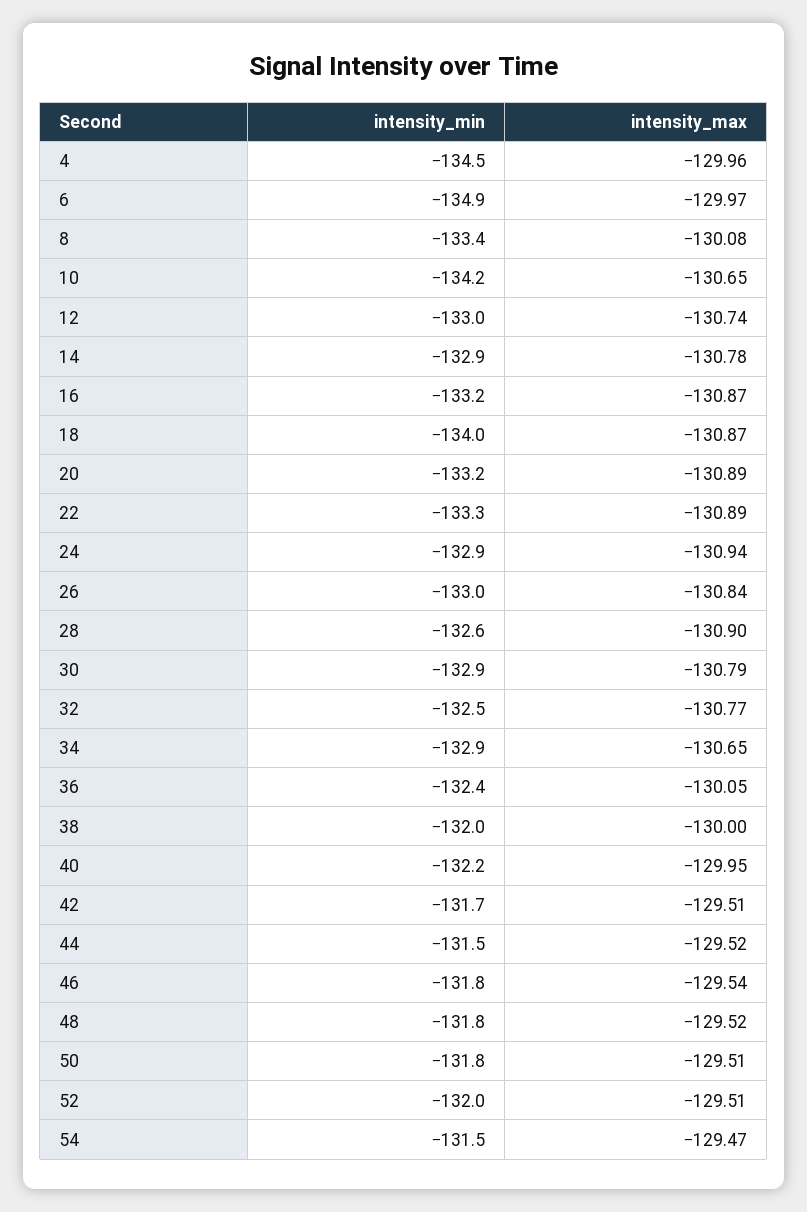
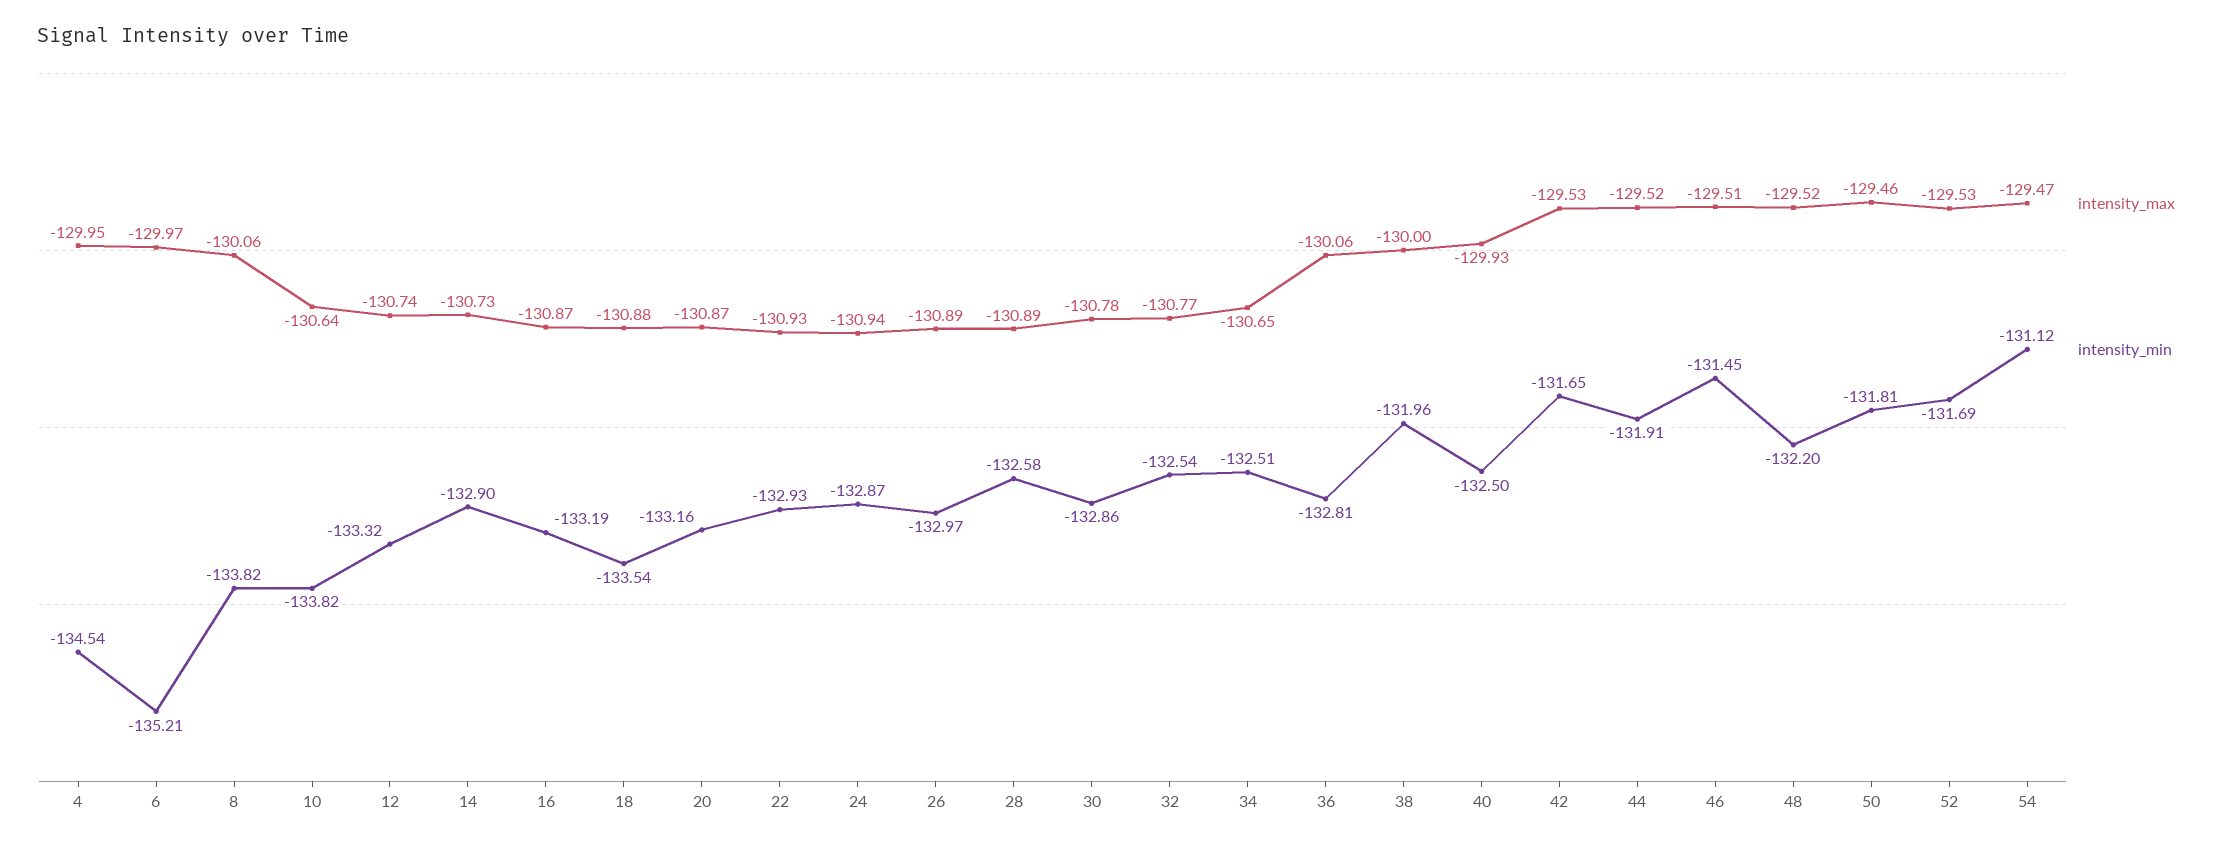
  {
    "intensity_min": {
      "4": -134.54,
-     "6": -134.9,
+     "6": -135.21,
-     "8": -133.4,
+     "8": -133.82,
-     "10": -134.2,
+     "10": -133.82,
-     "12": -133,
+     "12": -133.32,
      "14": -132.9,
      "16": -133.19,
-     "18": -134,
+     "18": -133.54,
      "20": -133.16,
-     "22": -133.3,
+     "22": -132.93,
      "24": -132.87,
      "26": -132.97,
      "28": -132.58,
      "30": -132.86,
      "32": -132.54,
-     "34": -132.9,
+     "34": -132.51,
-     "36": -132.4,
+     "36": -132.81,
      "38": -131.96,
-     "40": -132.2,
+     "40": -132.5,
      "42": -131.65,
-     "44": -131.5,
+     "44": -131.91,
-     "46": -131.8,
+     "46": -131.45,
-     "48": -131.8,
+     "48": -132.2,
      "50": -131.81,
-     "52": -132,
+     "52": -131.69,
-     "54": -131.5
+     "54": -131.12
    },
    "intensity_max": {
-     "4": -129.96,
+     "4": -129.95,
      "6": -129.97,
-     "8": -130.08,
+     "8": -130.06,
-     "10": -130.65,
+     "10": -130.64,
      "12": -130.74,
-     "14": -130.78,
+     "14": -130.73,
      "16": -130.87,
-     "18": -130.87,
+     "18": -130.88,
-     "20": -130.89,
+     "20": -130.87,
-     "22": -130.89,
+     "22": -130.93,
      "24": -130.94,
-     "26": -130.84,
+     "26": -130.89,
-     "28": -130.9,
+     "28": -130.89,
-     "30": -130.79,
+     "30": -130.78,
      "32": -130.77,
      "34": -130.65,
-     "36": -130.05,
+     "36": -130.06,
      "38": -130,
-     "40": -129.95,
+     "40": -129.93,
-     "42": -129.51,
+     "42": -129.53,
      "44": -129.52,
-     "46": -129.54,
+     "46": -129.51,
      "48": -129.52,
-     "50": -129.51,
+     "50": -129.46,
-     "52": -129.51,
+     "52": -129.53,
      "54": -129.47
    }
  }

